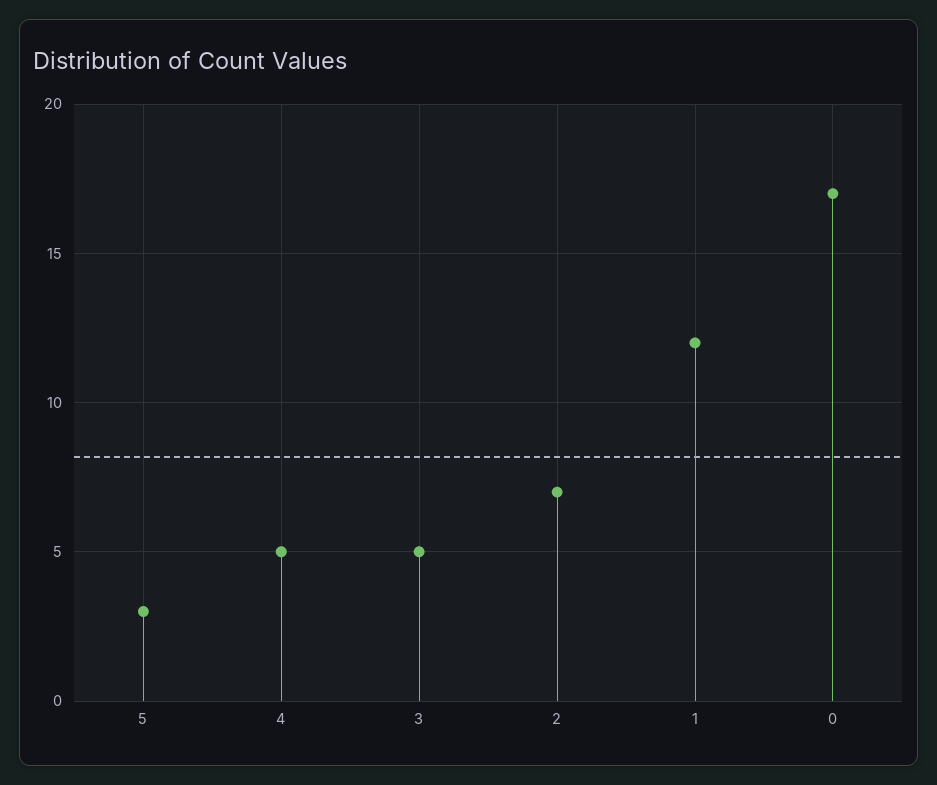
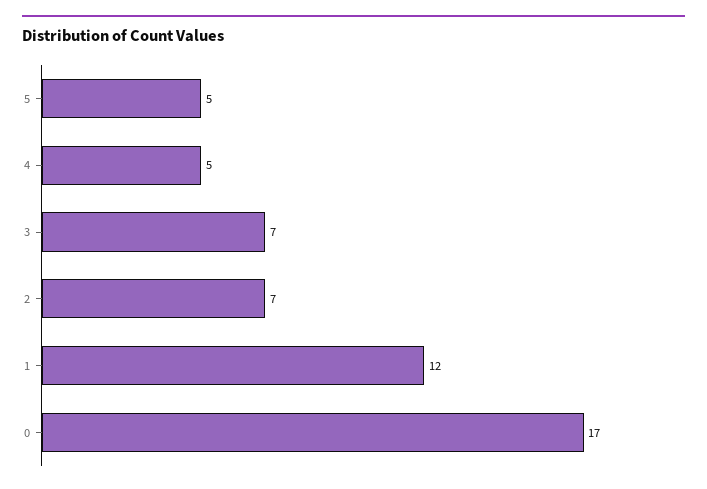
  {
-   "5": 3,
+   "5": 5,
    "4": 5,
-   "3": 5,
+   "3": 7,
    "2": 7,
    "1": 12,
    "0": 17
  }

